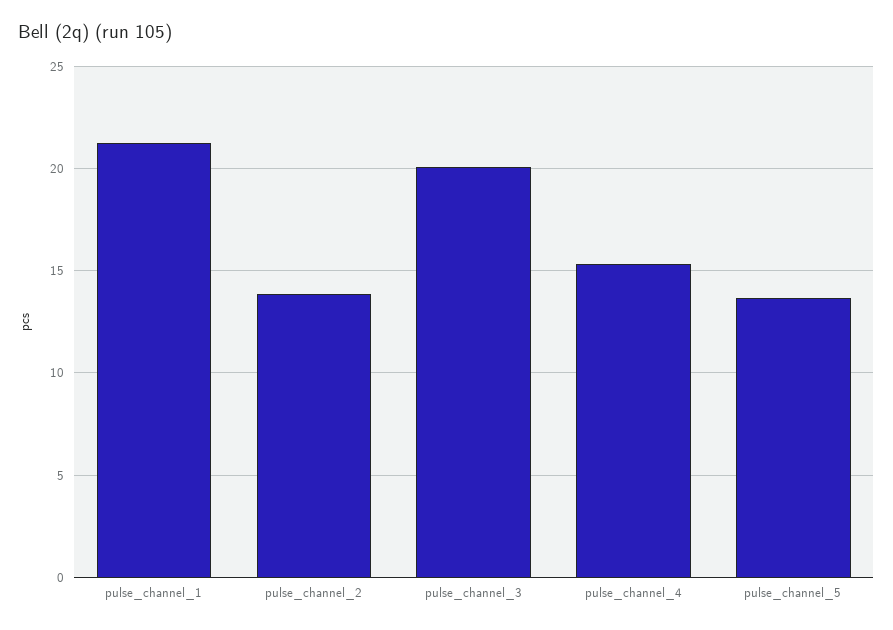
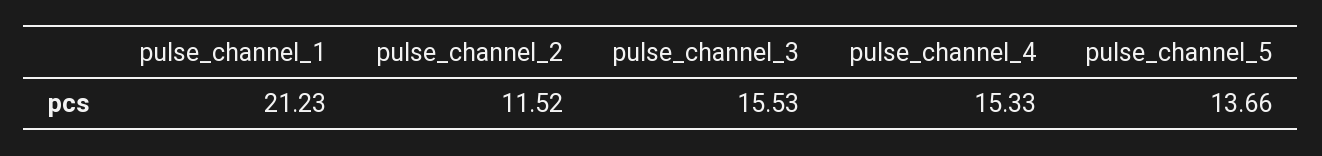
  {
    "pulse_channel_1": 21.23,
-   "pulse_channel_2": 14,
+   "pulse_channel_2": 11.52,
-   "pulse_channel_3": 20,
+   "pulse_channel_3": 15.53,
    "pulse_channel_4": 15.33,
    "pulse_channel_5": 13.66
  }

